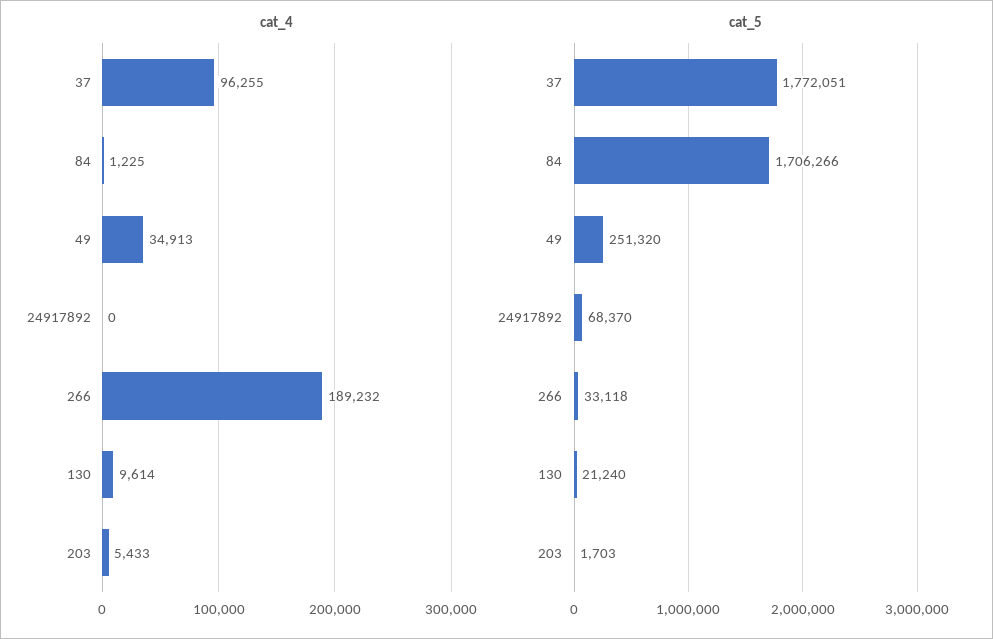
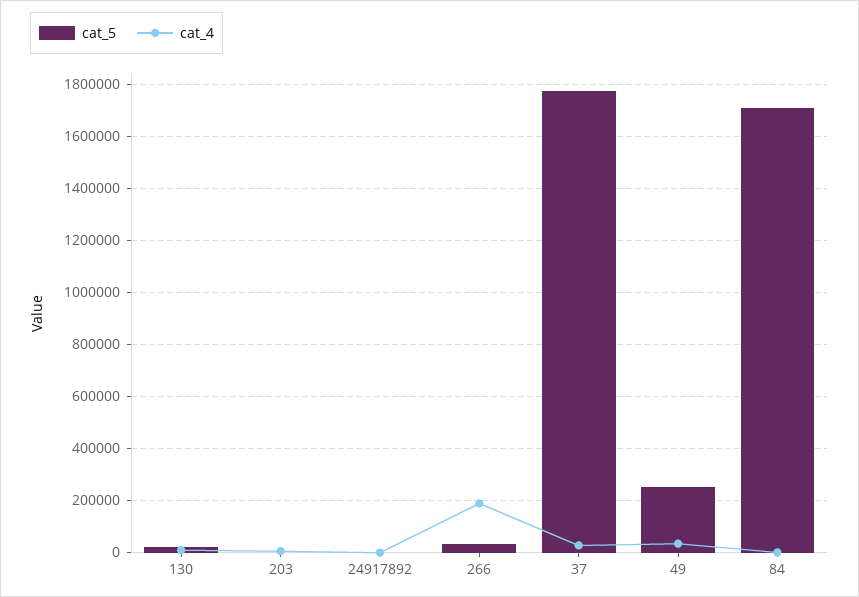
  {
    "cat_4": {
-     "37": 96255,
+     "37": 25000,
      "84": 1225,
      "49": 34913,
      "24917892": 0,
      "266": 189232,
      "130": 9614,
      "203": 5433
    },
    "cat_5": {
      "37": 1772051,
      "84": 1706266,
      "49": 251320,
-     "24917892": 68370,
+     "24917892": 0,
      "266": 33118,
      "130": 21240,
      "203": 1703
    }
  }

